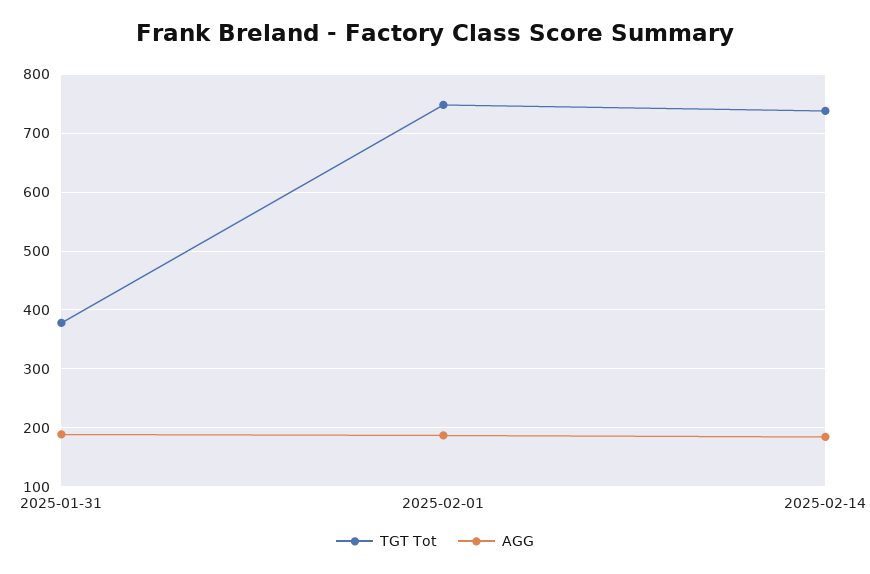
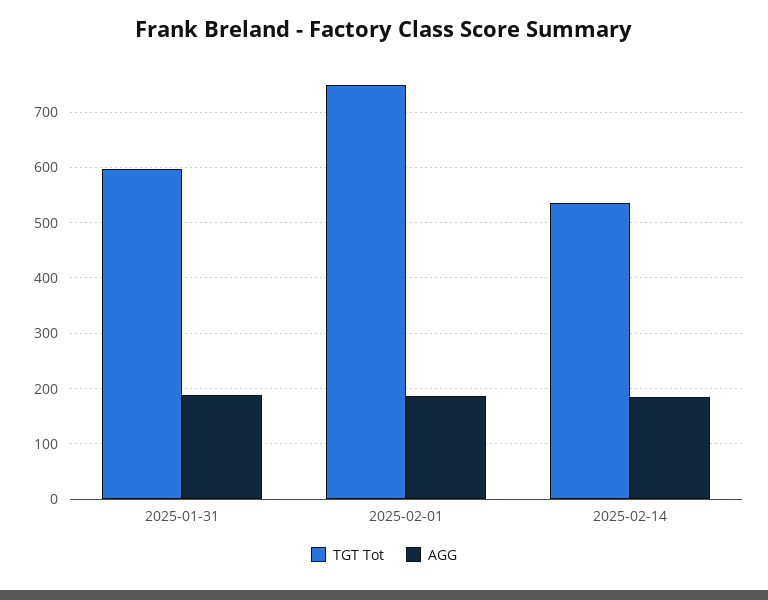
  {
    "TGT Tot": {
-     "2025-01-31": 380,
+     "2025-01-31": 600,
      "2025-02-01": 740,
-     "2025-02-14": 740
+     "2025-02-14": 540
    },
    "AGG": {
      "2025-01-31": 180,
      "2025-02-01": 180,
      "2025-02-14": 180
    }
  }

